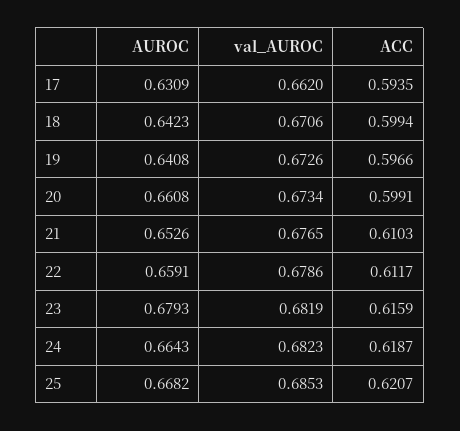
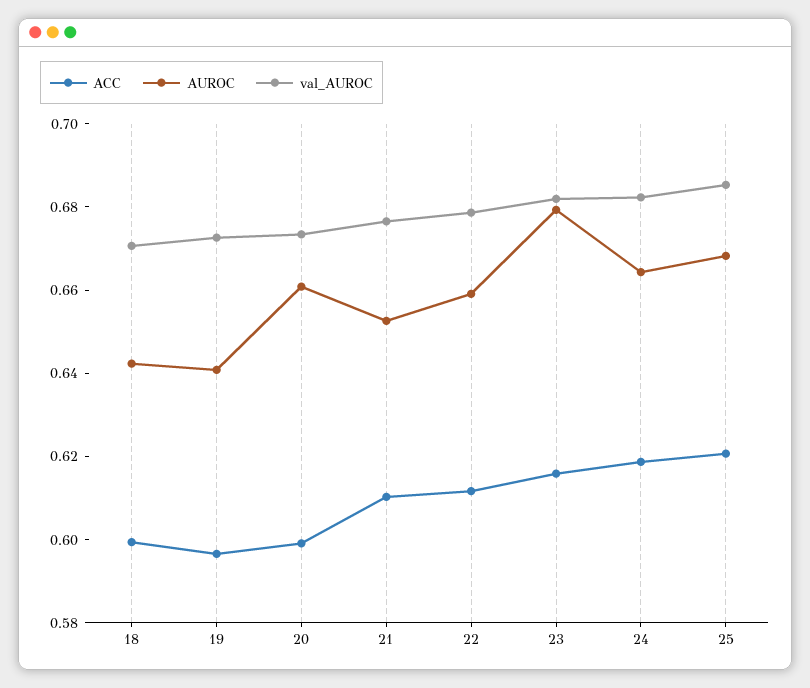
  {
    "AUROC": {
-     "17": 0.6309,
      "18": 0.6423,
      "19": 0.6408,
      "20": 0.6608,
      "21": 0.6526,
      "22": 0.6591,
      "23": 0.6793,
      "24": 0.6643,
      "25": 0.6682
    },
    "val_AUROC": {
-     "17": 0.662,
      "18": 0.6706,
      "19": 0.6726,
      "20": 0.6734,
      "21": 0.6765,
      "22": 0.6786,
      "23": 0.6819,
      "24": 0.6823,
      "25": 0.6853
    },
    "ACC": {
-     "17": 0.5935,
      "18": 0.5994,
      "19": 0.5966,
      "20": 0.5991,
      "21": 0.6103,
      "22": 0.6117,
      "23": 0.6159,
      "24": 0.6187,
      "25": 0.6207
    }
  }

